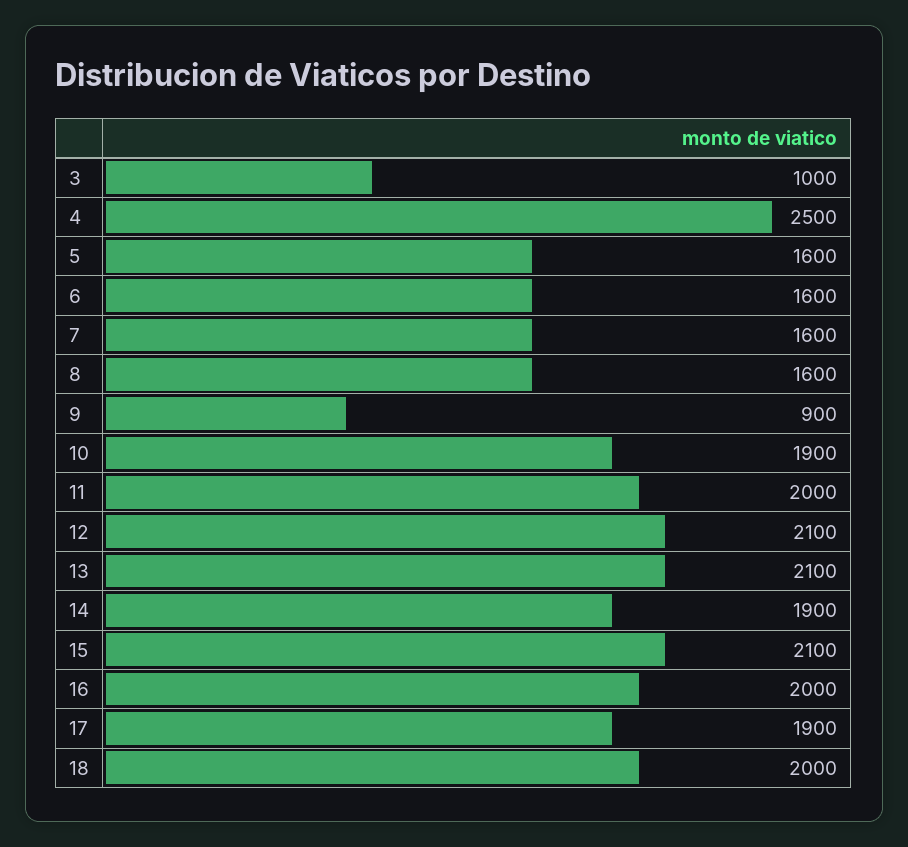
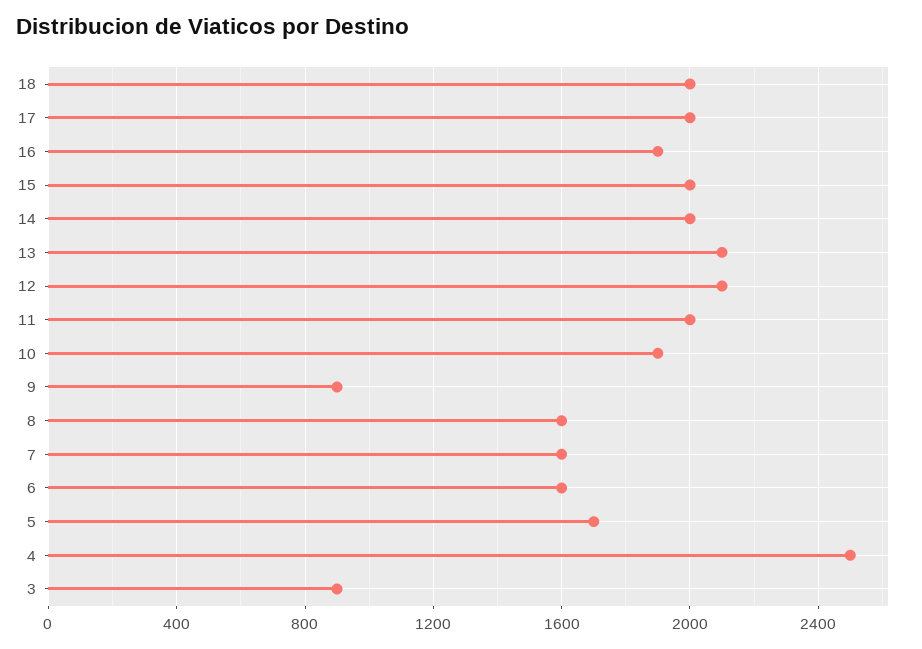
  {
-   "3": 1000,
+   "3": 900,
    "4": 2500,
-   "5": 1600,
+   "5": 1700,
    "6": 1600,
    "7": 1600,
    "8": 1600,
    "9": 900,
    "10": 1900,
    "11": 2000,
    "12": 2100,
    "13": 2100,
-   "14": 1900,
+   "14": 2000,
-   "15": 2100,
+   "15": 2000,
-   "16": 2000,
+   "16": 1900,
-   "17": 1900,
+   "17": 2000,
    "18": 2000
  }

